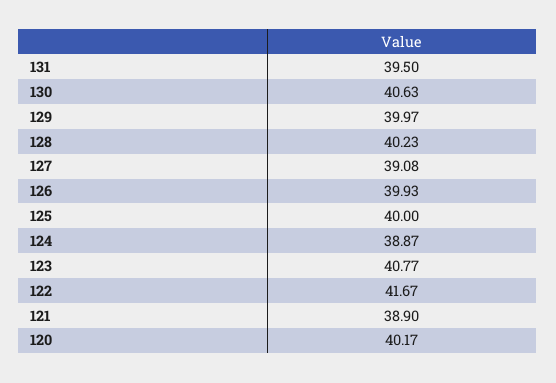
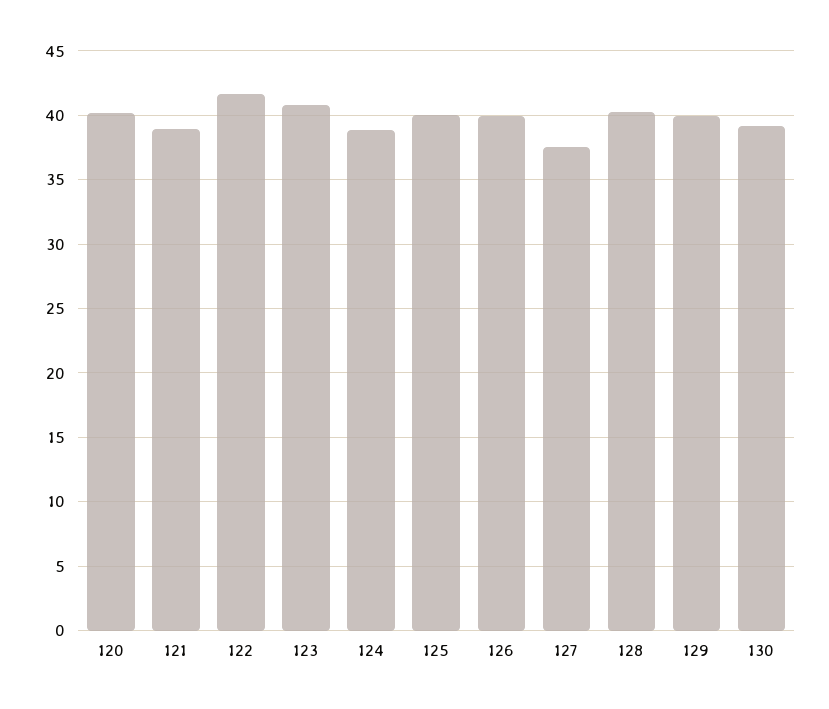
  {
-   "131": 39.5,
-   "130": 40.63,
+   "130": 39,
    "129": 39.97,
    "128": 40.23,
-   "127": 39.08,
+   "127": 37.5,
    "126": 39.93,
    "125": 40,
    "124": 38.87,
    "123": 40.77,
    "122": 41.67,
    "121": 38.9,
    "120": 40.17
  }

